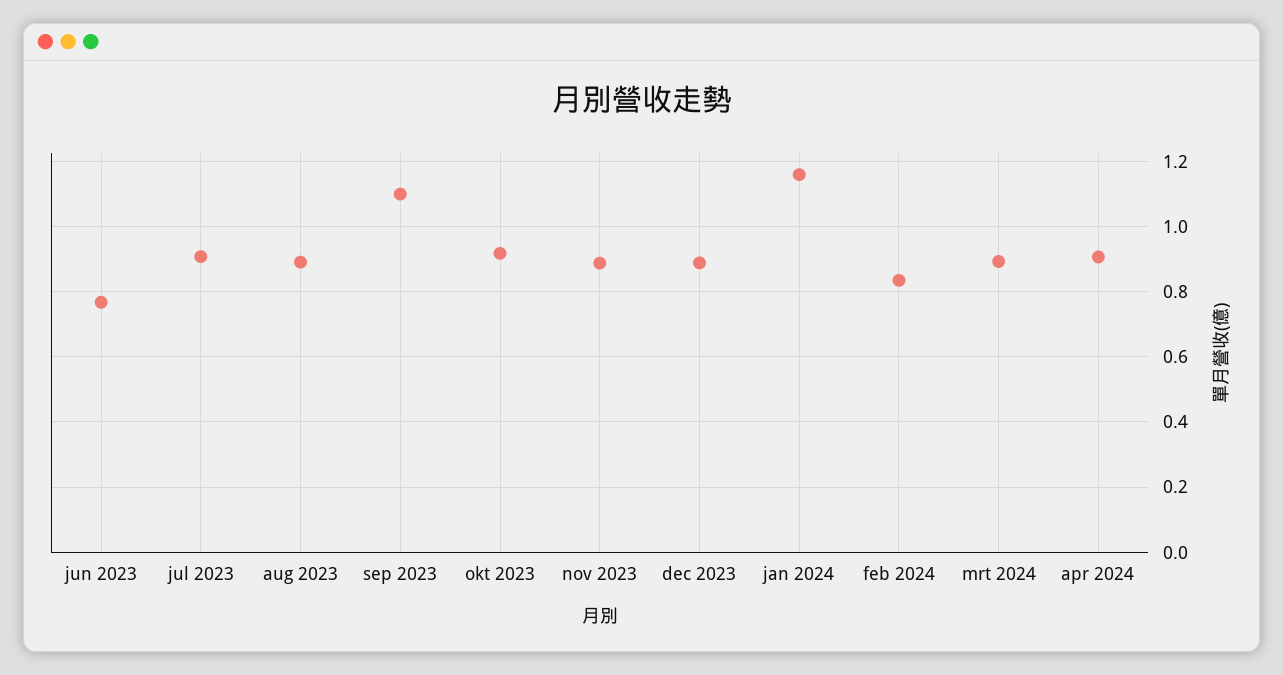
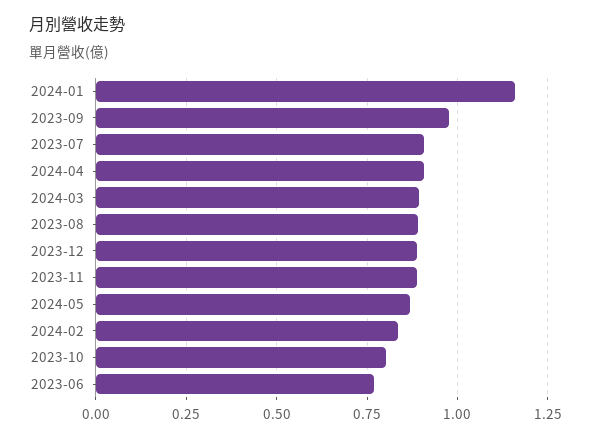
  {
    "jun 2023": 0.76,
    "jul 2023": 0.9,
    "aug 2023": 0.9,
-   "sep 2023": 1.1,
+   "sep 2023": 0.975,
-   "okt 2023": 0.92,
+   "okt 2023": 0.8,
    "nov 2023": 0.88,
    "dec 2023": 0.88,
    "jan 2024": 1.16,
    "feb 2024": 0.84,
    "mrt 2024": 0.9,
-   "apr 2024": 0.9
+   "apr 2024": 0.9,
+   "2024-05": 0.875
  }

